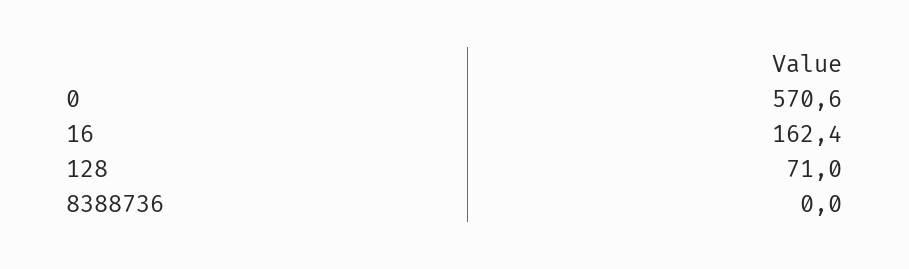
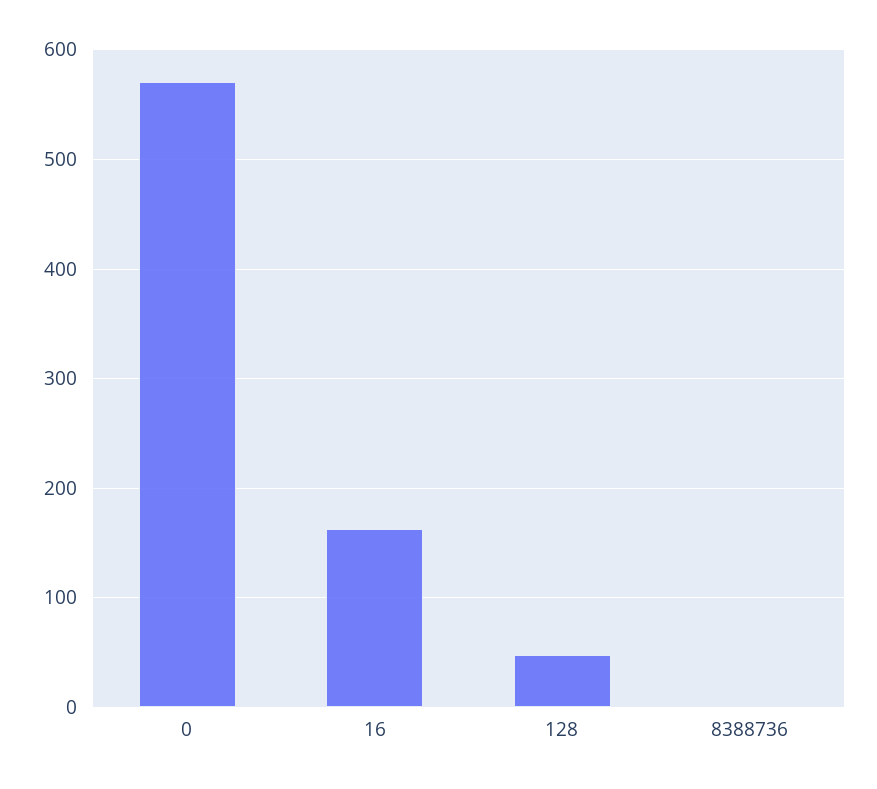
  {
    "0": 570.6,
    "16": 162.4,
-   "128": 71,
+   "128": 50,
    "8388736": 0
  }

